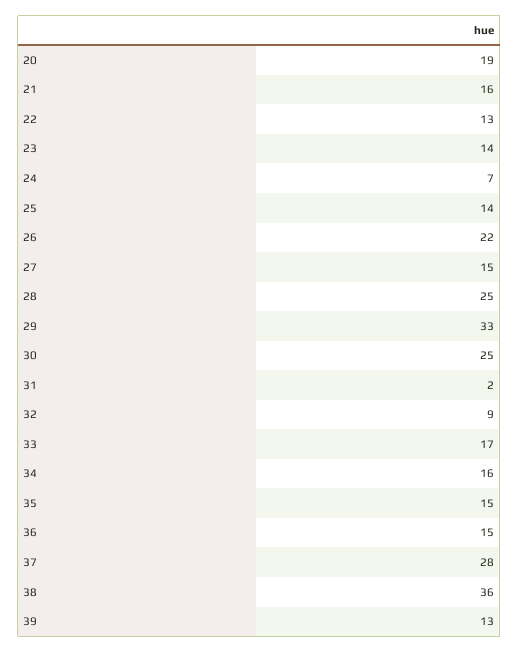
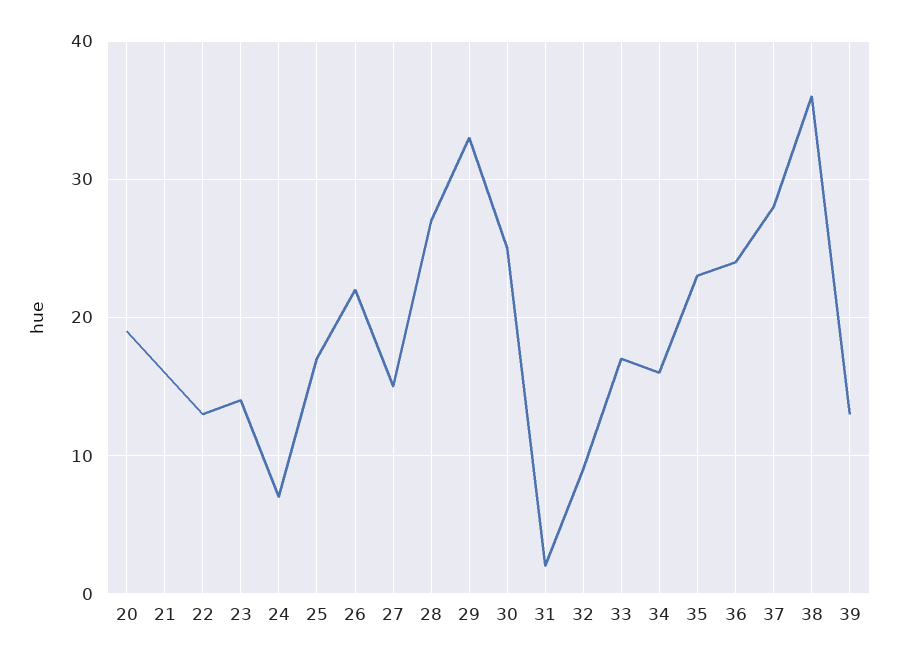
  {
    "20": 19,
    "21": 16,
    "22": 13,
    "23": 14,
    "24": 7,
-   "25": 14,
+   "25": 17,
    "26": 22,
    "27": 15,
-   "28": 25,
+   "28": 27,
    "29": 33,
    "30": 25,
    "31": 2,
    "32": 9,
    "33": 17,
    "34": 16,
-   "35": 15,
+   "35": 23,
-   "36": 15,
+   "36": 24,
    "37": 28,
    "38": 36,
    "39": 13
  }

